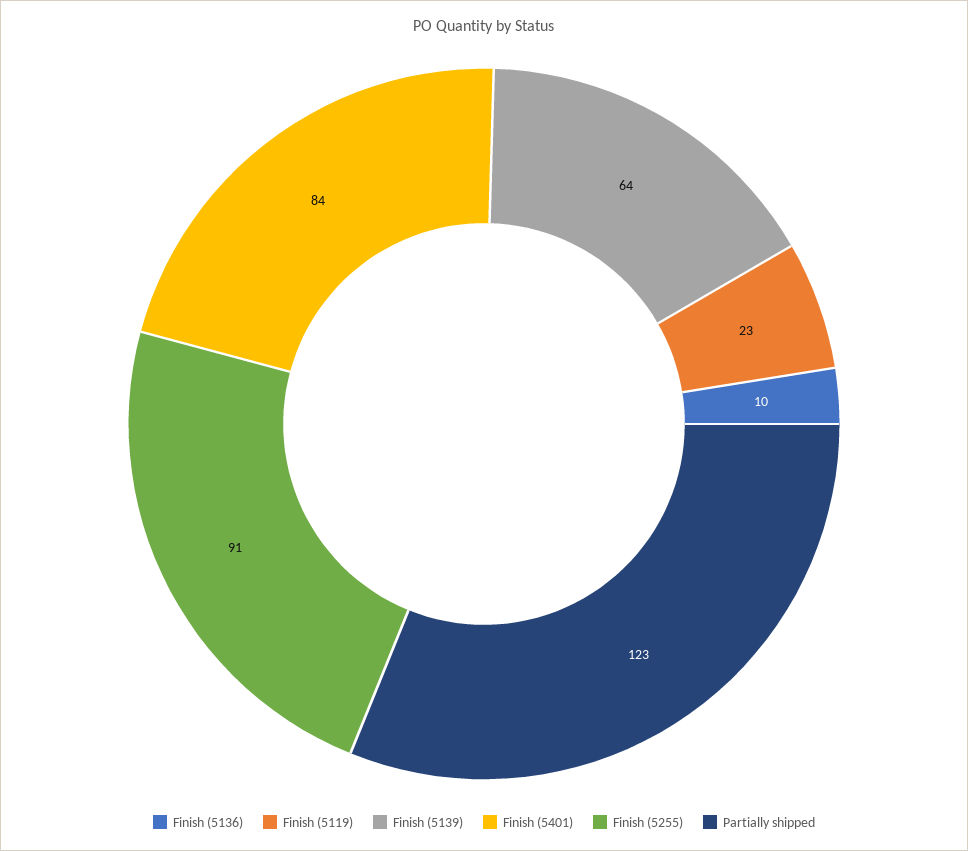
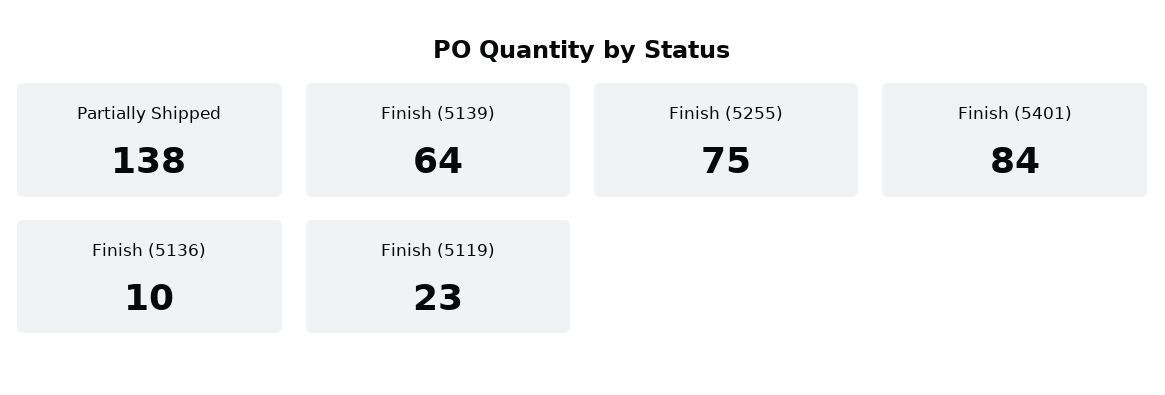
  {
    "Finish (5136)": 10,
    "Finish (5119)": 23,
    "Finish (5139)": 64,
    "Finish (5401)": 84,
-   "Finish (5255)": 91,
+   "Finish (5255)": 75,
-   "Partially shipped": 123
+   "Partially shipped": 138
  }

